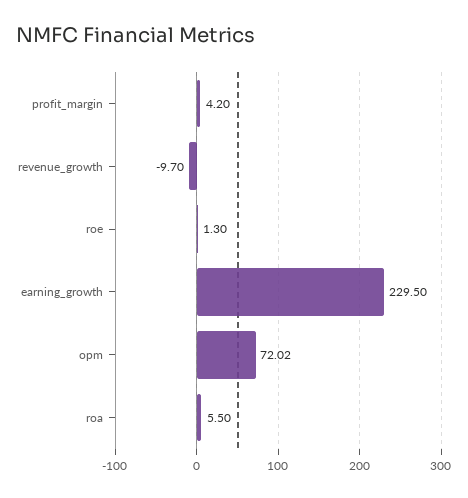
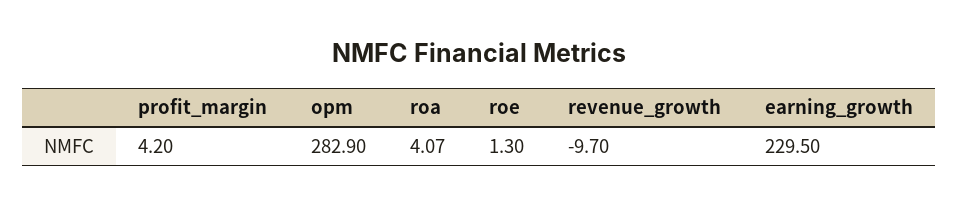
  {
    "profit_margin": 4.2,
    "revenue_growth": -9.7,
    "roe": 1.3,
    "earning_growth": 229.5,
-   "opm": 72.02,
+   "opm": 282.9,
-   "roa": 5.5
+   "roa": 4.07
  }

